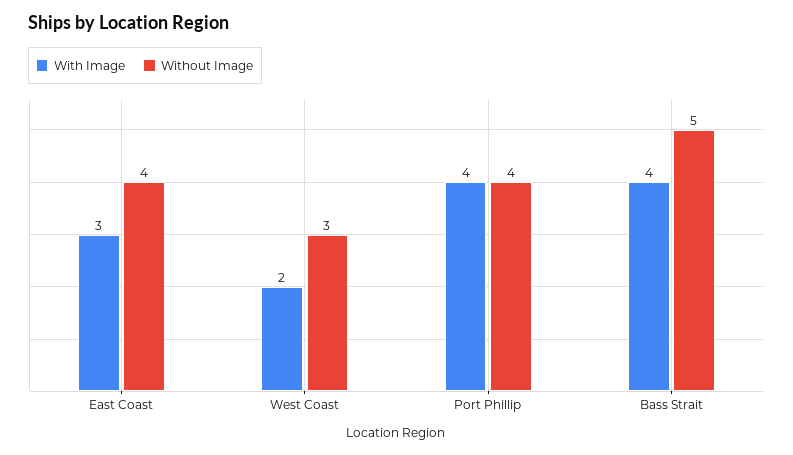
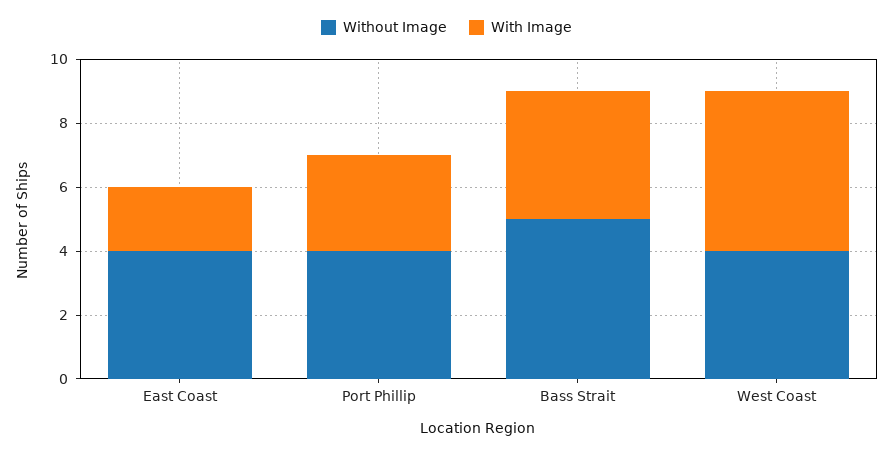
  {
    "With Image": {
-     "East Coast": 3,
+     "East Coast": 2,
-     "West Coast": 2,
+     "West Coast": 5,
-     "Port Phillip": 4,
+     "Port Phillip": 3,
      "Bass Strait": 4
    },
    "Without Image": {
      "East Coast": 4,
-     "West Coast": 3,
+     "West Coast": 4,
      "Port Phillip": 4,
      "Bass Strait": 5
    }
  }

